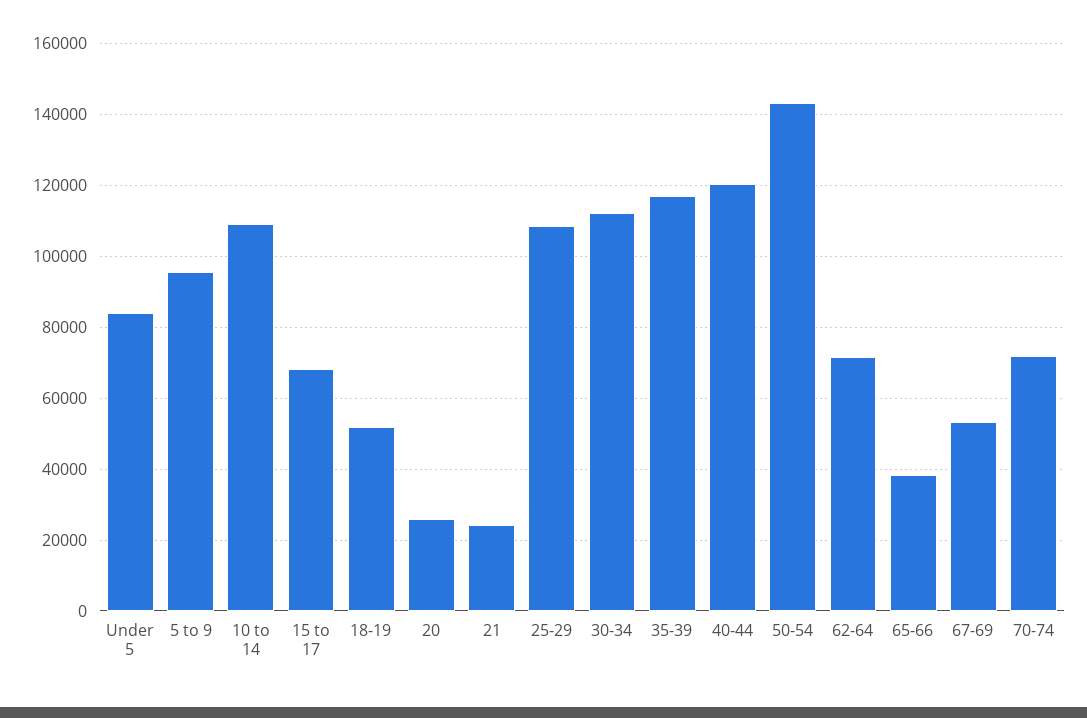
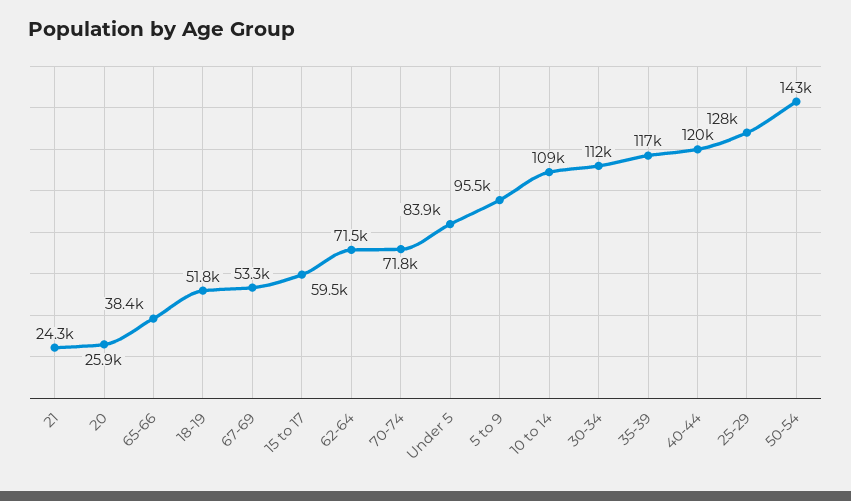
  {
    "Under 5": 83900,
    "5 to 9": 95500,
    "10 to 14": 109000,
-   "15 to 17": 68000,
+   "15 to 17": 59500,
    "18-19": 51800,
    "20": 25900,
    "21": 24300,
-   "25-29": 108000,
+   "25-29": 128000,
    "30-34": 112000,
    "35-39": 117000,
    "40-44": 120000,
    "50-54": 143000,
    "62-64": 71500,
    "65-66": 38400,
    "67-69": 53300,
    "70-74": 71800
  }

